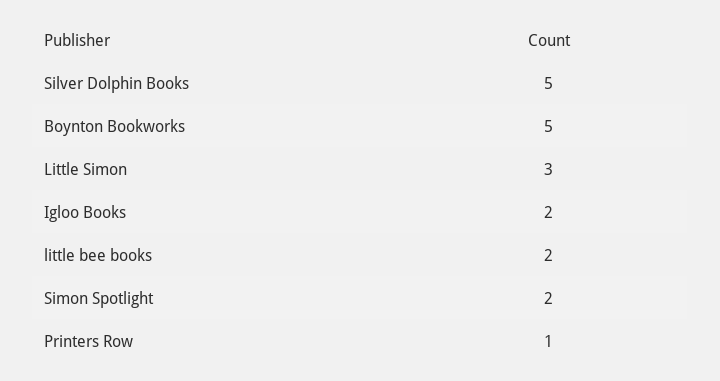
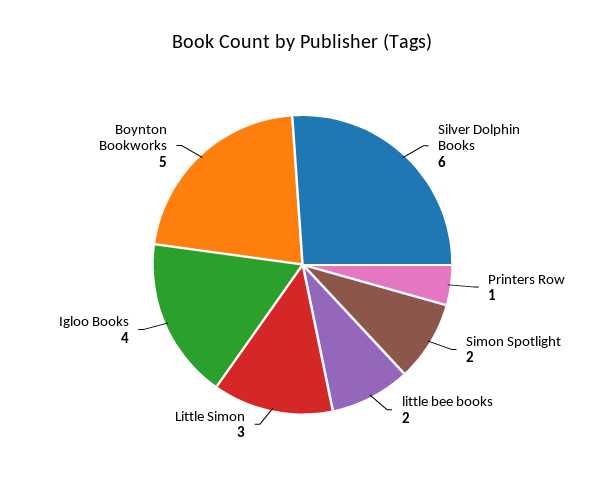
  {
-   "Silver Dolphin Books": 5,
+   "Silver Dolphin Books": 6,
    "Boynton Bookworks": 5,
    "Little Simon": 3,
-   "Igloo Books": 2,
+   "Igloo Books": 4,
    "little bee books": 2,
    "Simon Spotlight": 2,
    "Printers Row": 1
  }

